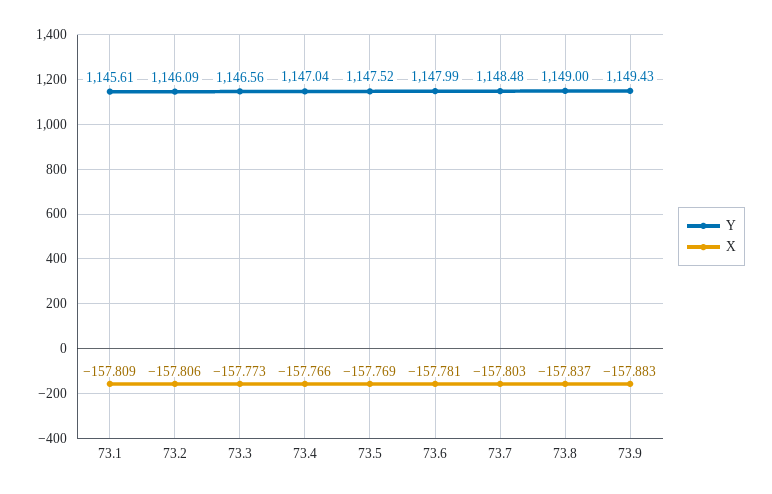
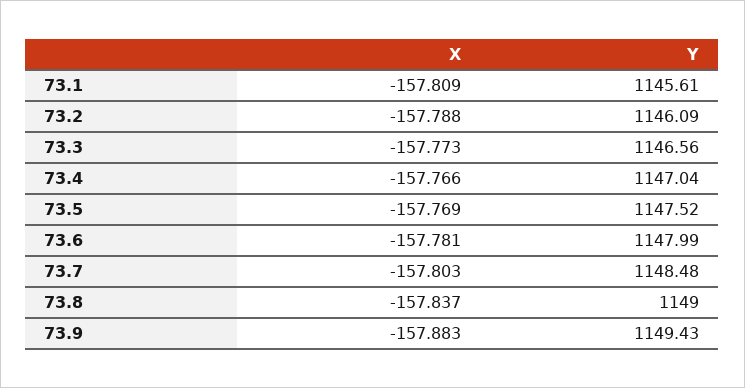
  {
    "Y": {
      "73.1": 1145.61,
      "73.2": 1146.09,
      "73.3": 1146.56,
      "73.4": 1147.04,
      "73.5": 1147.52,
      "73.6": 1147.99,
      "73.7": 1148.48,
      "73.8": 1149,
      "73.9": 1149.43
    },
    "X": {
      "73.1": -157.809,
-     "73.2": -157.806,
+     "73.2": -157.788,
      "73.3": -157.773,
      "73.4": -157.766,
      "73.5": -157.769,
      "73.6": -157.781,
      "73.7": -157.803,
      "73.8": -157.837,
      "73.9": -157.883
    }
  }

